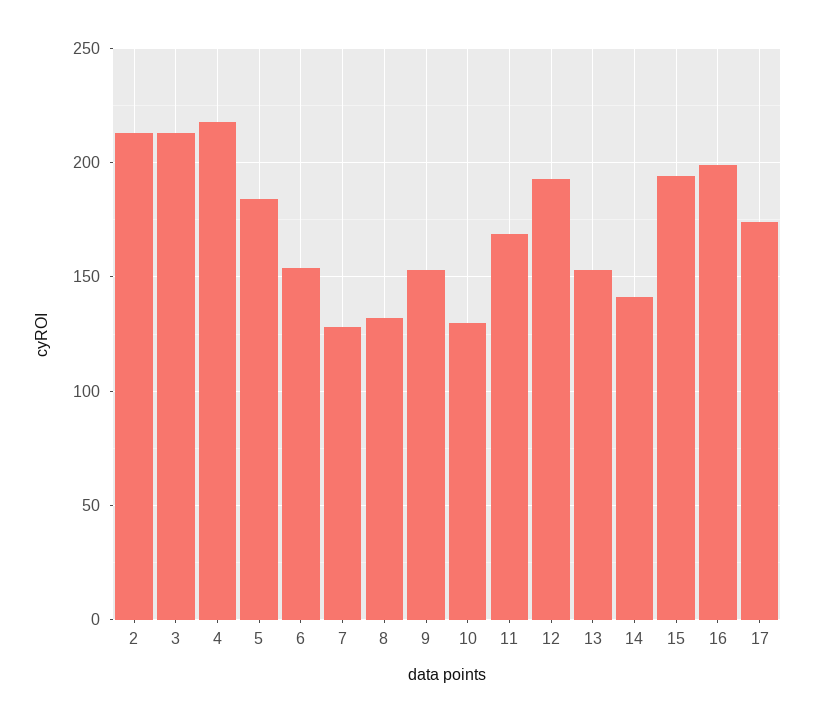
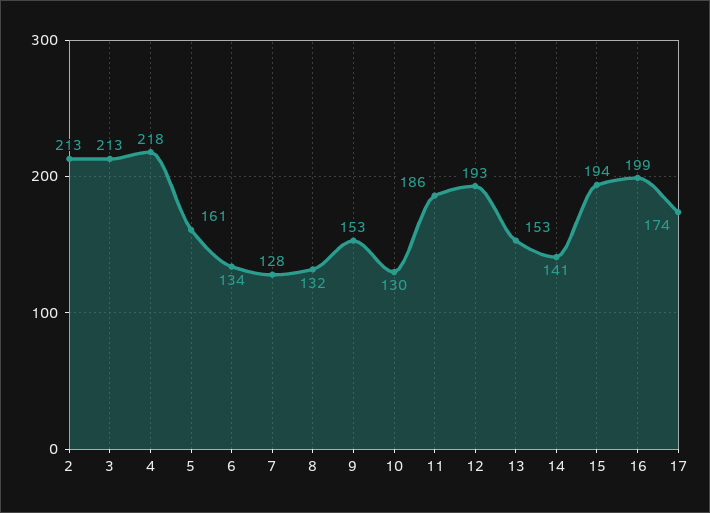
  {
    "2": 213,
    "3": 213,
    "4": 218,
-   "5": 185,
+   "5": 161,
-   "6": 155,
+   "6": 134,
    "7": 128,
    "8": 132,
    "9": 153,
    "10": 130,
-   "11": 170,
+   "11": 186,
    "12": 193,
    "13": 153,
    "14": 141,
    "15": 194,
    "16": 199,
    "17": 174
  }

